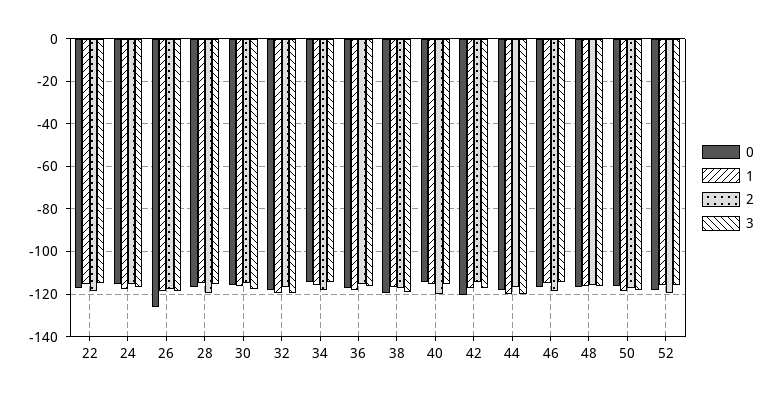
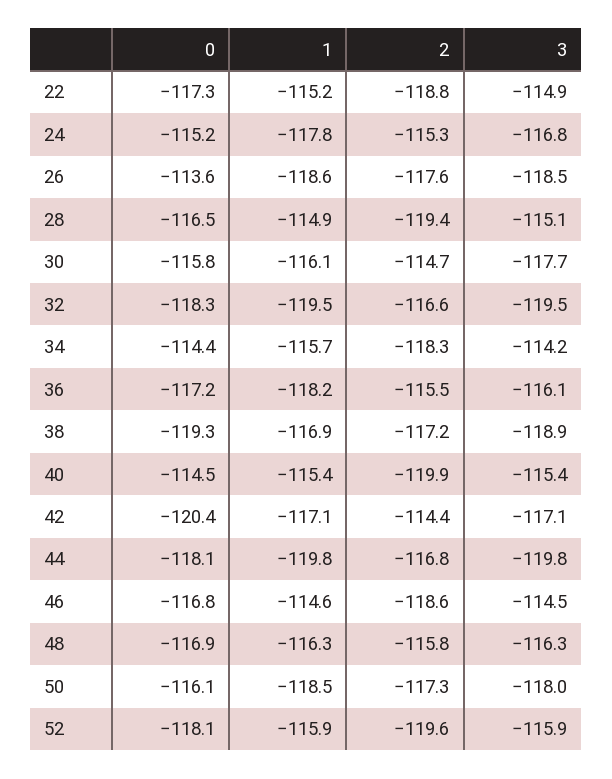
  {
    "0": {
      "22": -117.3,
      "24": -115.2,
-     "26": -125,
+     "26": -113.6,
      "28": -116.5,
      "30": -115.8,
      "32": -118.3,
      "34": -114.4,
      "36": -117.2,
      "38": -119.3,
      "40": -114.5,
      "42": -120.4,
      "44": -118.1,
      "46": -116.8,
      "48": -116.9,
      "50": -116.1,
      "52": -118.1
    },
    "1": {
      "22": -115.2,
      "24": -117.8,
      "26": -118.6,
      "28": -114.9,
      "30": -116.1,
      "32": -119.5,
      "34": -115.7,
      "36": -118.2,
      "38": -116.9,
      "40": -115.4,
      "42": -117.1,
      "44": -119.8,
      "46": -114.6,
      "48": -116.3,
      "50": -118.5,
      "52": -115.9
    },
    "2": {
      "22": -118.8,
      "24": -115.3,
      "26": -117.6,
      "28": -119.4,
      "30": -114.7,
      "32": -116.6,
      "34": -118.3,
      "36": -115.5,
      "38": -117.2,
      "40": -119.9,
      "42": -114.4,
      "44": -116.8,
      "46": -118.6,
      "48": -115.8,
      "50": -117.3,
      "52": -119.6
    },
    "3": {
      "22": -114.9,
      "24": -116.8,
      "26": -118.5,
      "28": -115.1,
      "30": -117.7,
      "32": -119.5,
      "34": -114.2,
      "36": -116.1,
      "38": -118.9,
      "40": -115.4,
      "42": -117.1,
      "44": -119.8,
      "46": -114.5,
      "48": -116.3,
      "50": -118,
      "52": -115.9
    }
  }

